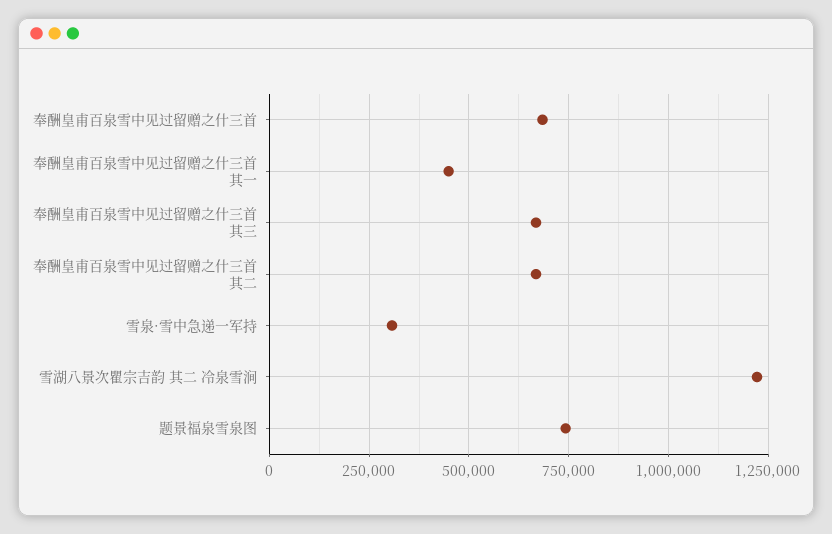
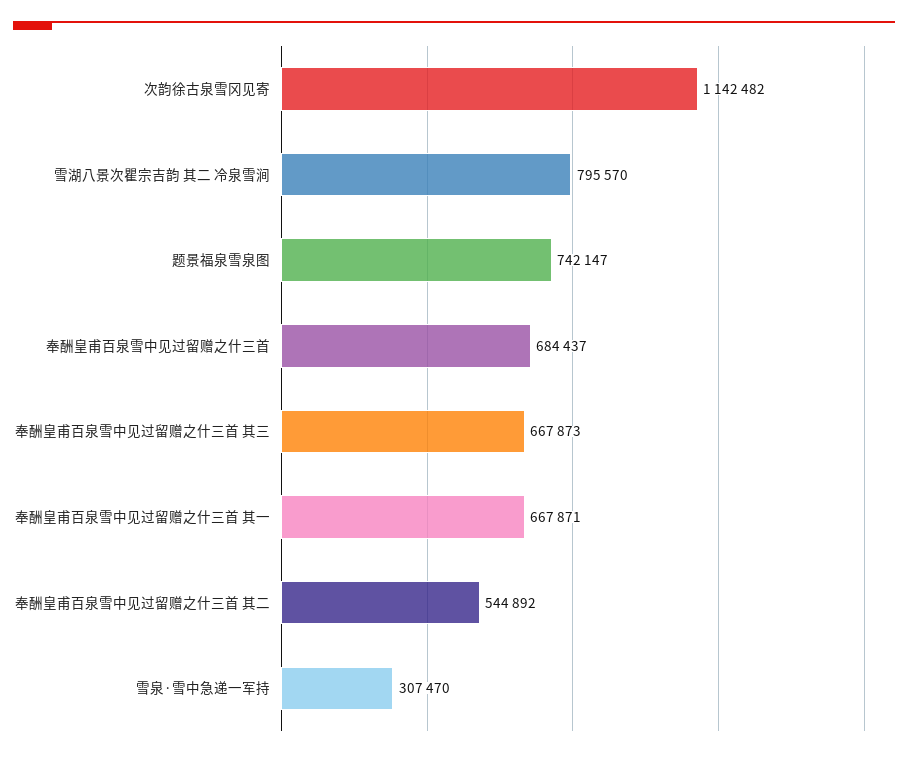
  {
    "奉酬皇甫百泉雪中见过留赠之什三首": 684437,
-   "奉酬皇甫百泉雪中见过留赠之什三首 其一": 450000,
+   "奉酬皇甫百泉雪中见过留赠之什三首 其一": 667871,
    "奉酬皇甫百泉雪中见过留赠之什三首 其三": 667873,
-   "奉酬皇甫百泉雪中见过留赠之什三首 其二": 675000,
+   "奉酬皇甫百泉雪中见过留赠之什三首 其二": 544892,
    "雪泉·雪中急递一军持": 307470,
-   "雪湖八景次瞿宗吉韵 其二 冷泉雪涧": 1225000,
+   "雪湖八景次瞿宗吉韵 其二 冷泉雪涧": 795570,
-   "题景福泉雪泉图": 742147
+   "题景福泉雪泉图": 742147,
+   "次韵徐古泉雪冈见寄": 1142482
  }

